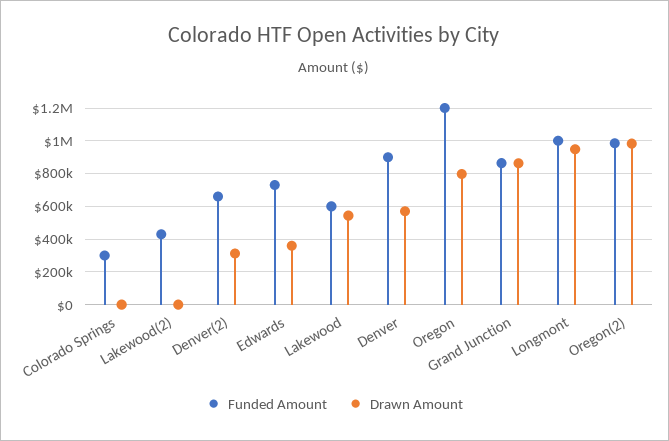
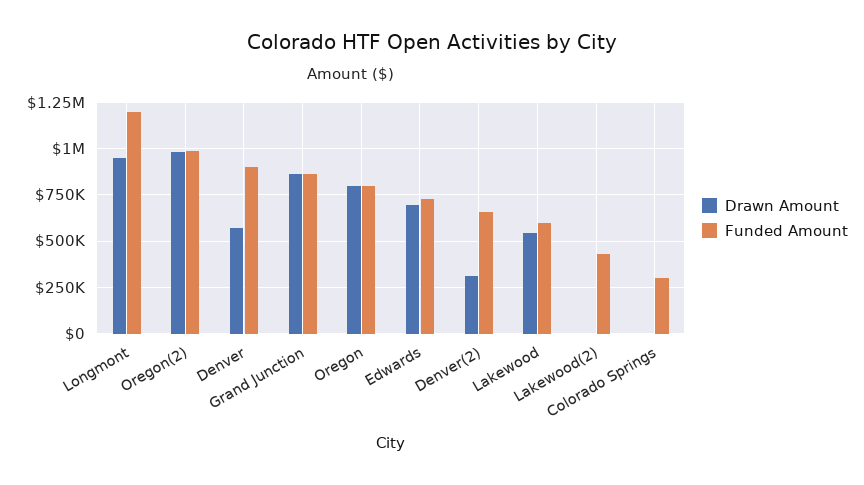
  {
    "Funded Amount": {
      "Colorado Springs": 300000,
      "Lakewood(2)": 450000,
      "Denver(2)": 650000,
      "Edwards": 750000,
      "Lakewood": 600000,
      "Denver": 900000,
-     "Oregon": 1200000,
+     "Oregon": 800000,
      "Grand Junction": 850000,
-     "Longmont": 1000000,
+     "Longmont": 1200000,
      "Oregon(2)": 1000000
    },
    "Drawn Amount": {
      "Colorado Springs": 0,
      "Lakewood(2)": 0,
      "Denver(2)": 300000,
-     "Edwards": 350000,
+     "Edwards": 700000,
      "Lakewood": 550000,
      "Denver": 550000,
      "Oregon": 800000,
      "Grand Junction": 850000,
      "Longmont": 950000,
      "Oregon(2)": 1000000
    }
  }

